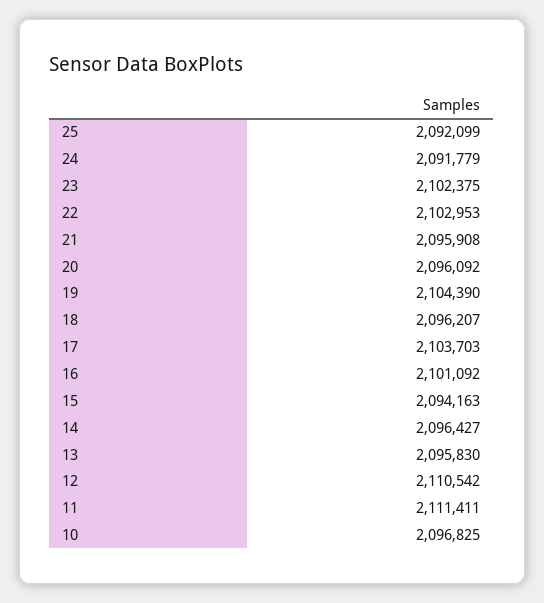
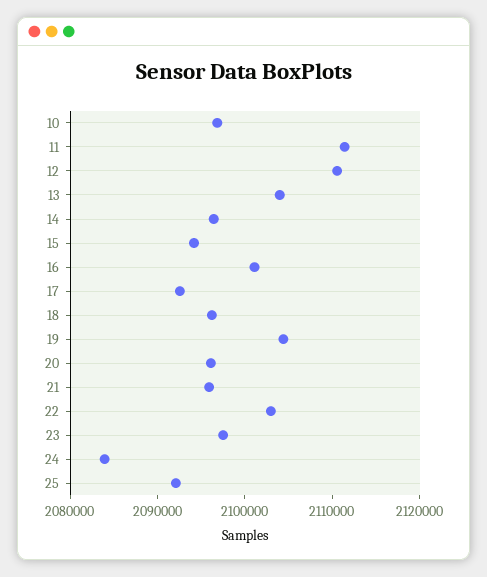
  {
    "25": 2092099,
-   "24": 2091779,
+   "24": 2084000,
-   "23": 2102375,
+   "23": 2098000,
    "22": 2102953,
    "21": 2095908,
    "20": 2096092,
    "19": 2104390,
    "18": 2096207,
-   "17": 2103703,
+   "17": 2092000,
    "16": 2101092,
    "15": 2094163,
    "14": 2096427,
-   "13": 2095830,
+   "13": 2104000,
    "12": 2110542,
    "11": 2111411,
    "10": 2096825
  }

